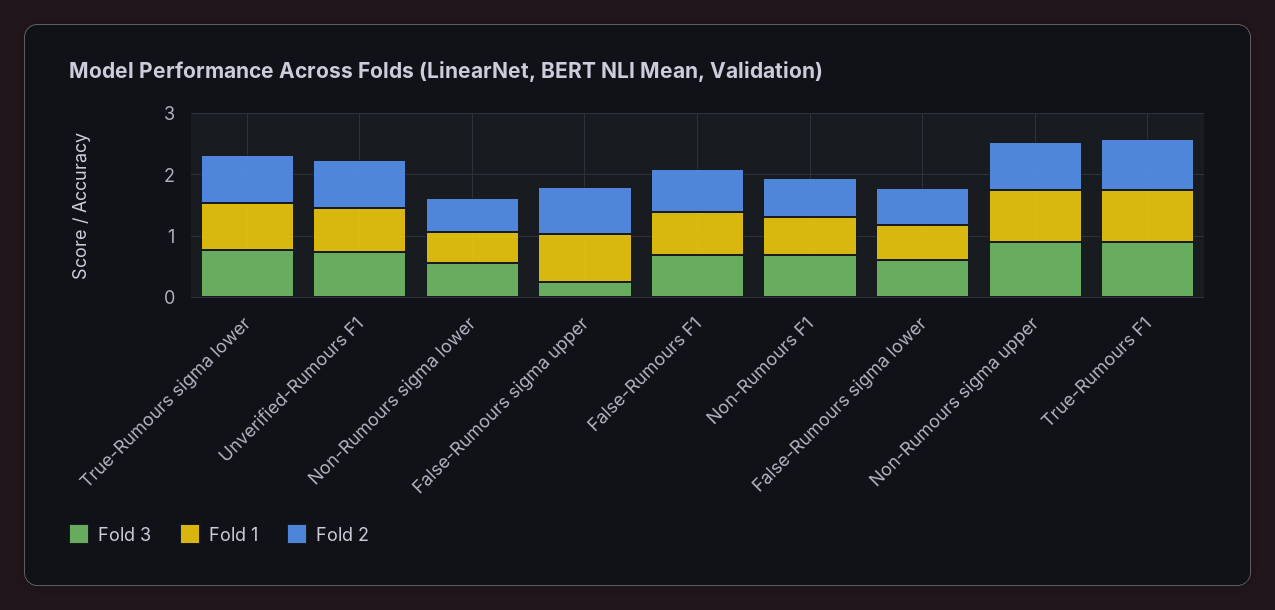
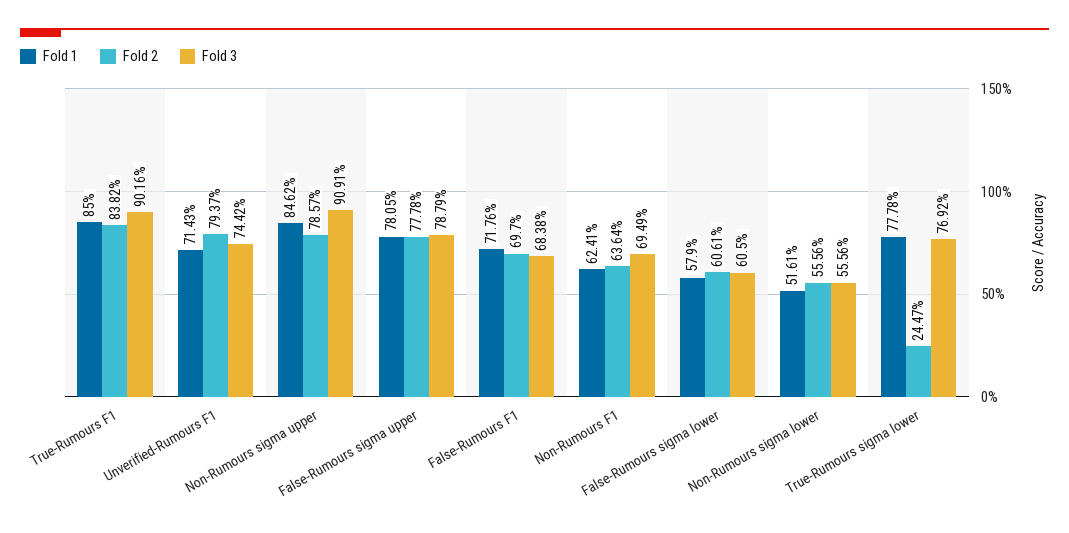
  {
    "Fold 3": {
      "True-Rumours sigma lower": 0.7692,
      "Unverified-Rumours F1": 0.7442,
      "Non-Rumours sigma lower": 0.5556,
-     "False-Rumours sigma upper": 0.2,
+     "False-Rumours sigma upper": 0.7879,
      "False-Rumours F1": 0.6838,
      "Non-Rumours F1": 0.6949,
      "False-Rumours sigma lower": 0.605,
      "Non-Rumours sigma upper": 0.9091,
      "True-Rumours F1": 0.9016
    },
    "Fold 1": {
      "True-Rumours sigma lower": 0.7778,
      "Unverified-Rumours F1": 0.7143,
      "Non-Rumours sigma lower": 0.5161,
      "False-Rumours sigma upper": 0.7805,
      "False-Rumours F1": 0.7176,
      "Non-Rumours F1": 0.6241,
      "False-Rumours sigma lower": 0.579,
      "Non-Rumours sigma upper": 0.8462,
      "True-Rumours F1": 0.85
    },
    "Fold 2": {
-     "True-Rumours sigma lower": 0.8,
+     "True-Rumours sigma lower": 0.2447,
      "Unverified-Rumours F1": 0.7937,
      "Non-Rumours sigma lower": 0.5556,
      "False-Rumours sigma upper": 0.7778,
      "False-Rumours F1": 0.697,
      "Non-Rumours F1": 0.6364,
      "False-Rumours sigma lower": 0.6061,
      "Non-Rumours sigma upper": 0.7857,
      "True-Rumours F1": 0.8382
    }
  }

